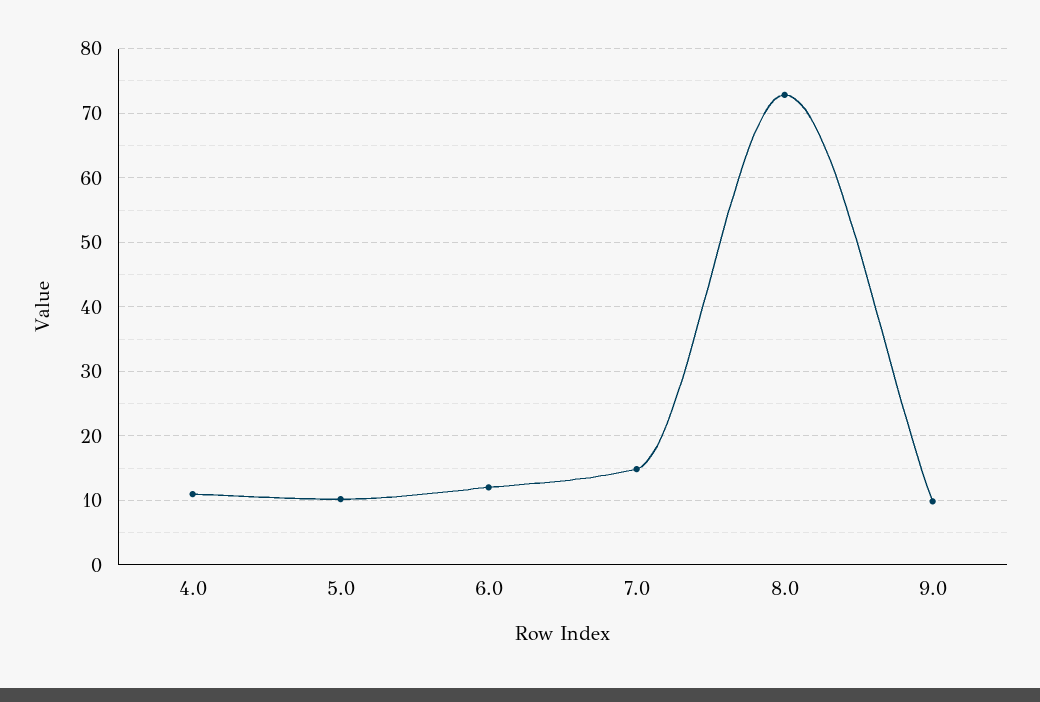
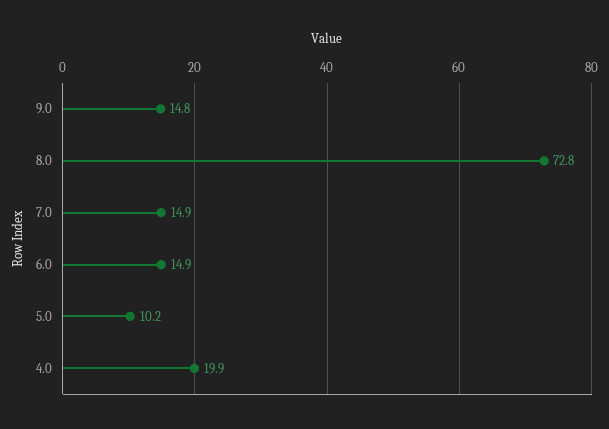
  {
-   "4.0": 11,
+   "4.0": 19.9,
    "5.0": 10.2,
-   "6.0": 12,
+   "6.0": 14.9,
    "7.0": 14.9,
    "8.0": 72.8,
-   "9.0": 10
+   "9.0": 14.8
  }

